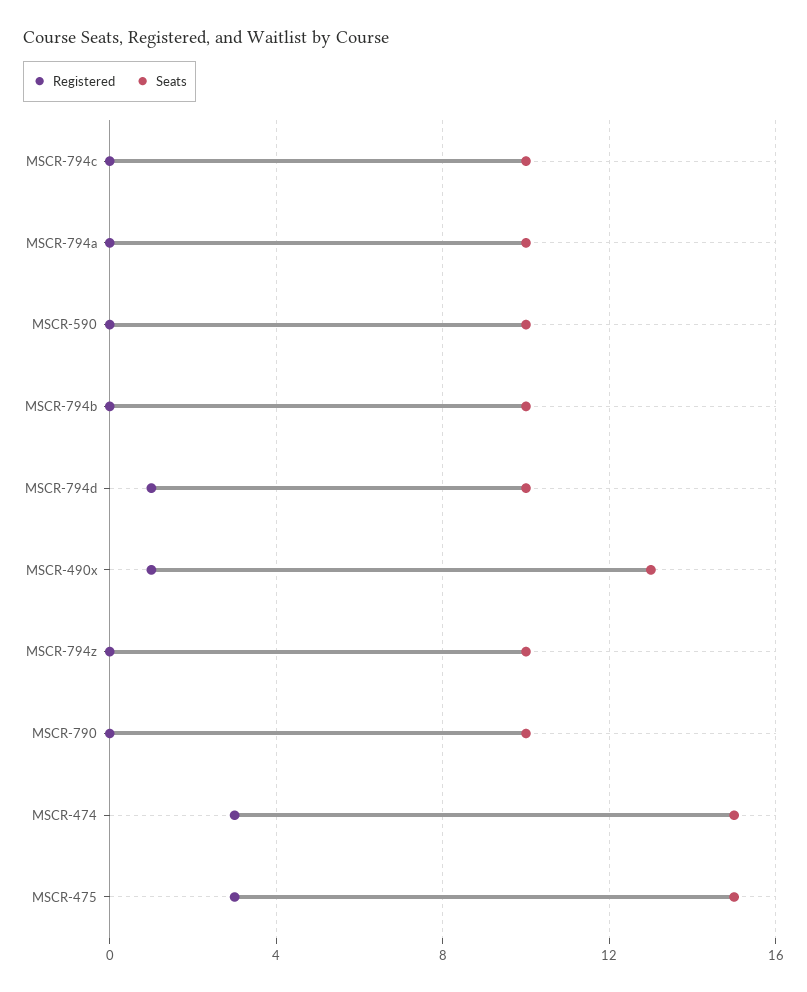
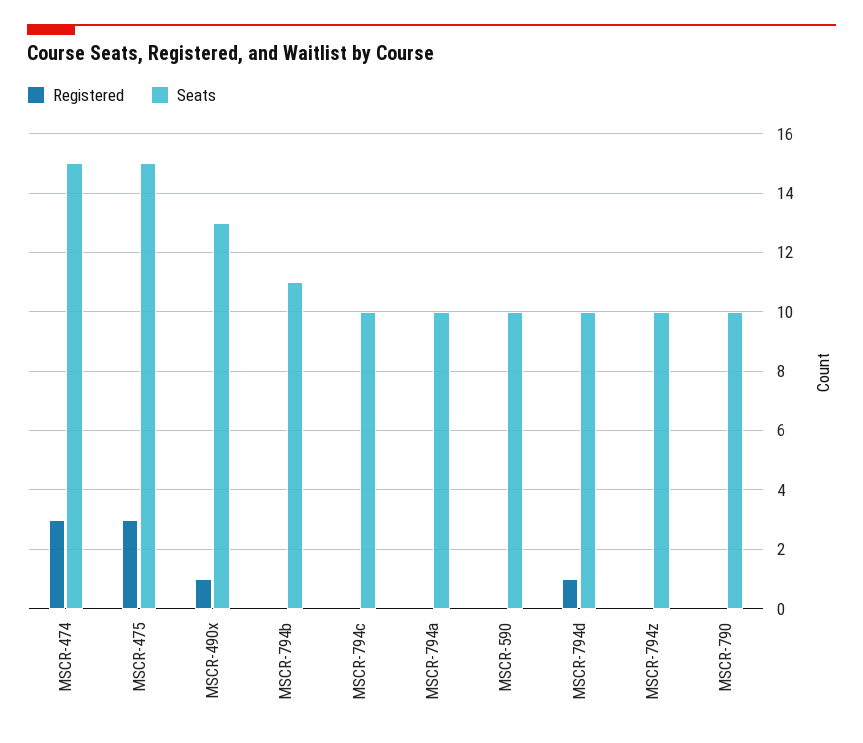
  {
    "Registered": {
      "MSCR-794c": 0,
      "MSCR-794a": 0,
      "MSCR-590": 0,
      "MSCR-794b": 0,
      "MSCR-794d": 1,
      "MSCR-490x": 1,
      "MSCR-794z": 0,
      "MSCR-790": 0,
      "MSCR-474": 3,
      "MSCR-475": 3
    },
    "Seats": {
      "MSCR-794c": 10,
      "MSCR-794a": 10,
      "MSCR-590": 10,
-     "MSCR-794b": 10,
+     "MSCR-794b": 11,
      "MSCR-794d": 10,
      "MSCR-490x": 13,
      "MSCR-794z": 10,
      "MSCR-790": 10,
      "MSCR-474": 15,
      "MSCR-475": 15
    }
  }

